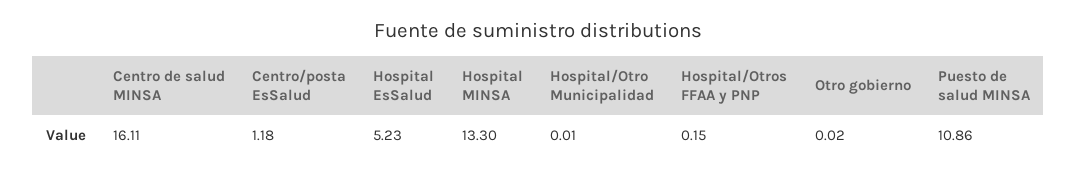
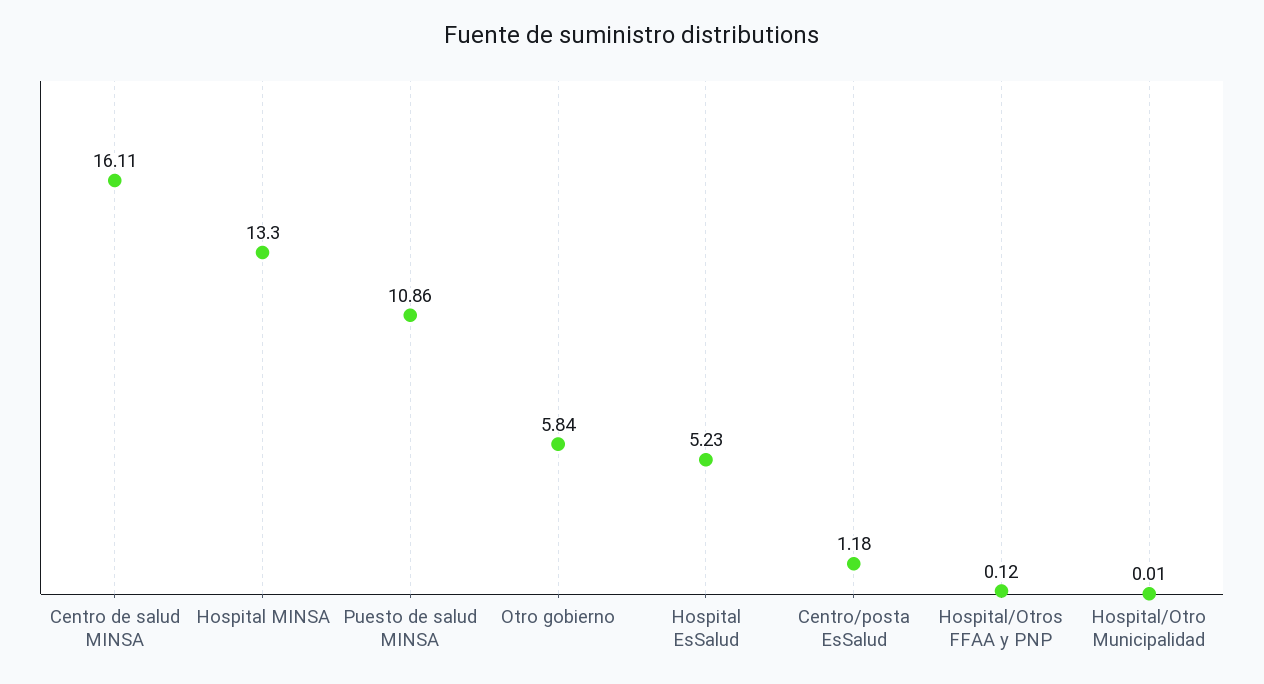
  {
    "Centro de salud MINSA": 16.11,
    "Centro/posta EsSalud": 1.18,
    "Hospital EsSalud": 5.23,
    "Hospital MINSA": 13.3,
    "Hospital/Otro Municipalidad": 0.01,
-   "Hospital/Otros FFAA y PNP": 0.15,
+   "Hospital/Otros FFAA y PNP": 0.12,
-   "Otro gobierno": 0.02,
+   "Otro gobierno": 5.84,
    "Puesto de salud MINSA": 10.86
  }

